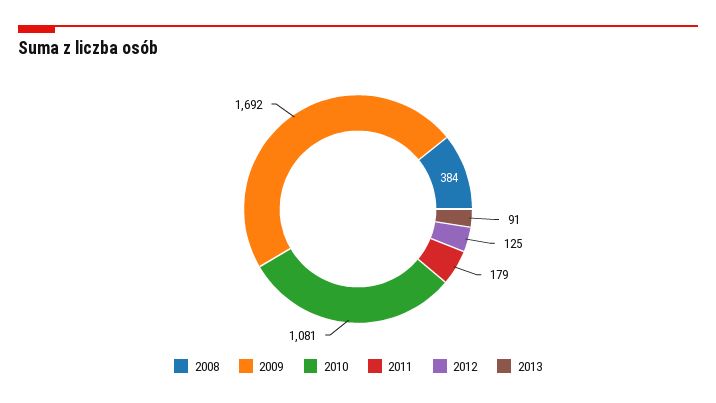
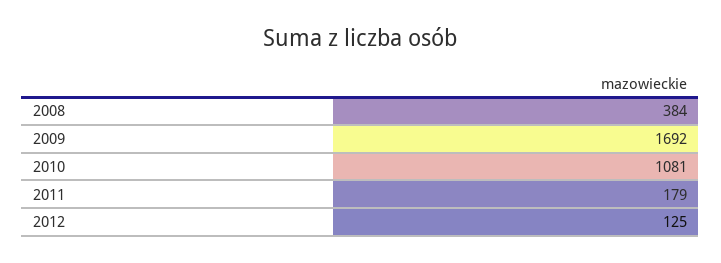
  {
    "2008": 384,
    "2009": 1692,
    "2010": 1081,
    "2011": 179,
-   "2012": 125,
+   "2012": 125
-   "2013": 91
  }

